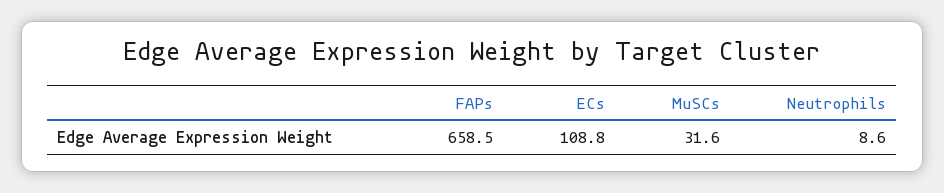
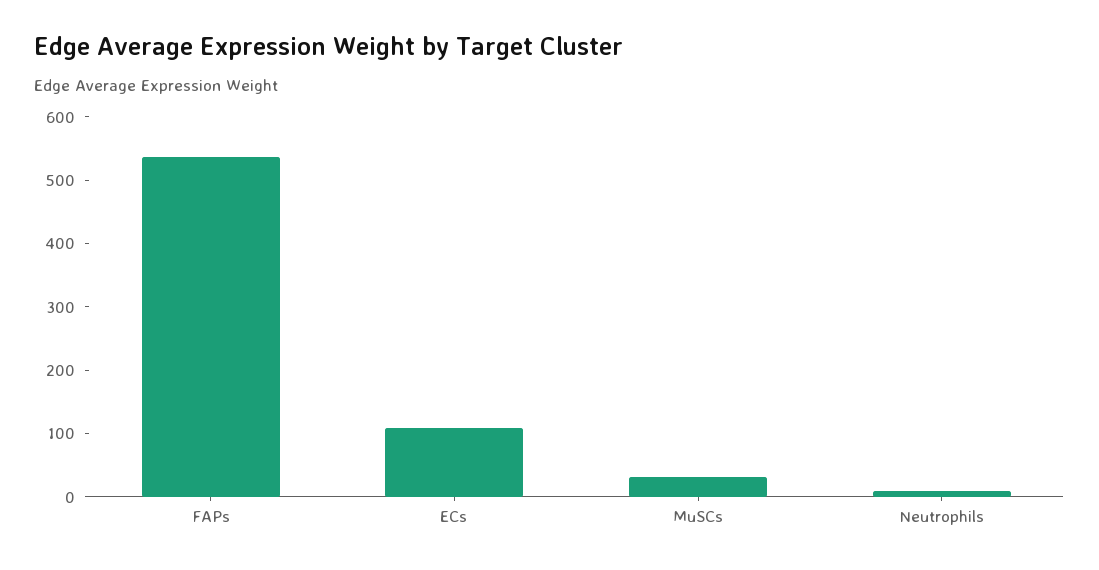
  {
-   "FAPs": 658.5,
+   "FAPs": 540,
    "ECs": 108.8,
    "MuSCs": 31.6,
    "Neutrophils": 8.6
  }

